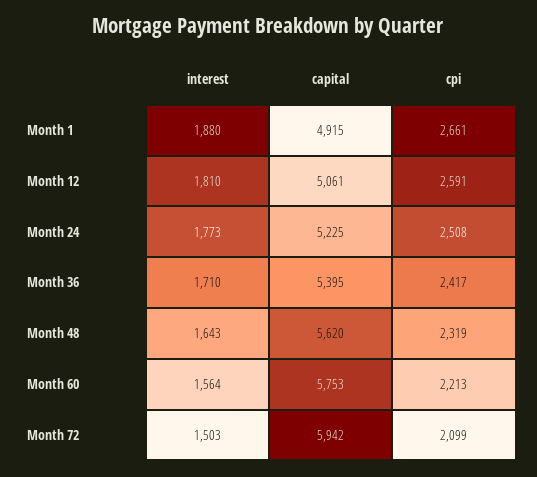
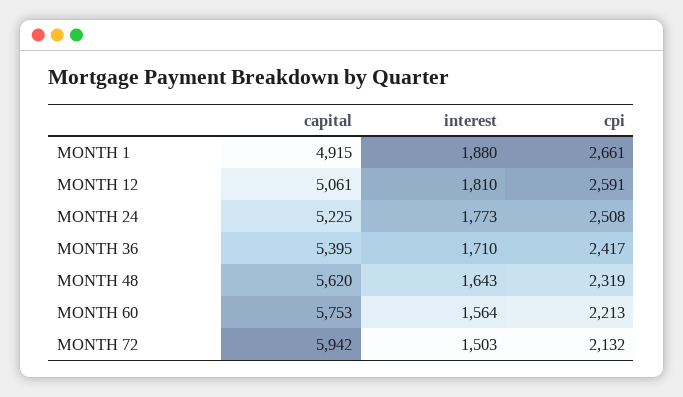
  {
    "interest": {
      "Month 1": 1880,
      "Month 12": 1810,
      "Month 24": 1773,
      "Month 36": 1710,
      "Month 48": 1643,
      "Month 60": 1564,
      "Month 72": 1503
    },
    "capital": {
      "Month 1": 4915,
      "Month 12": 5061,
      "Month 24": 5225,
      "Month 36": 5395,
      "Month 48": 5620,
      "Month 60": 5753,
      "Month 72": 5942
    },
    "cpi": {
      "Month 1": 2661,
      "Month 12": 2591,
      "Month 24": 2508,
      "Month 36": 2417,
      "Month 48": 2319,
      "Month 60": 2213,
-     "Month 72": 2099
+     "Month 72": 2132
    }
  }

